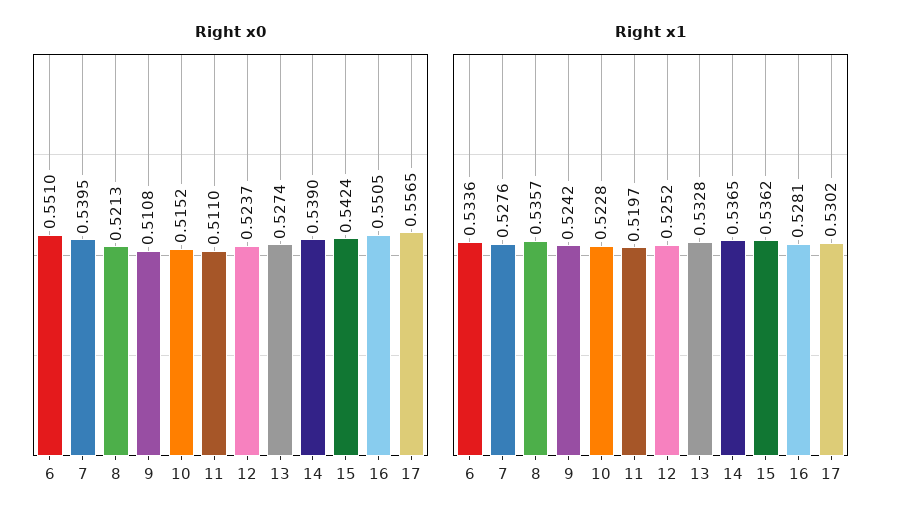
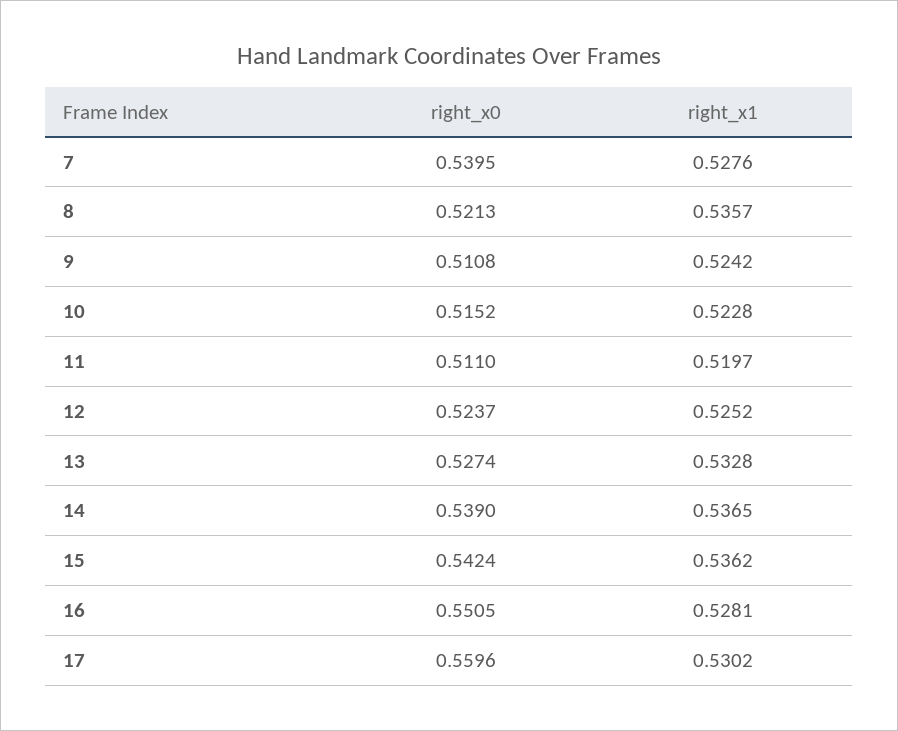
  {
    "Right x0": {
-     "6": 0.551,
      "7": 0.5395,
      "8": 0.5213,
      "9": 0.5108,
      "10": 0.5152,
      "11": 0.511,
      "12": 0.5237,
      "13": 0.5274,
      "14": 0.539,
      "15": 0.5424,
      "16": 0.5505,
-     "17": 0.5565
+     "17": 0.5596
    },
    "Right x1": {
-     "6": 0.5336,
      "7": 0.5276,
      "8": 0.5357,
      "9": 0.5242,
      "10": 0.5228,
      "11": 0.5197,
      "12": 0.5252,
      "13": 0.5328,
      "14": 0.5365,
      "15": 0.5362,
      "16": 0.5281,
      "17": 0.5302
    }
  }

